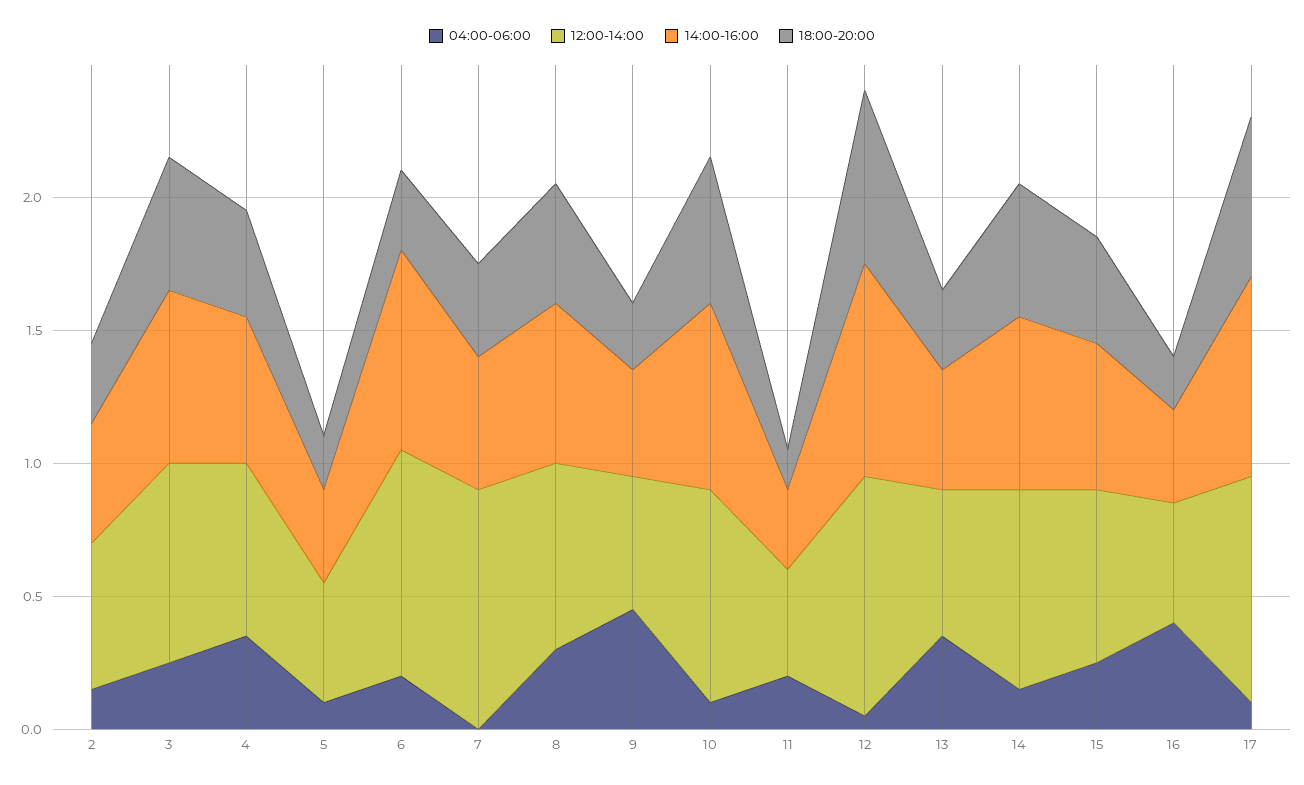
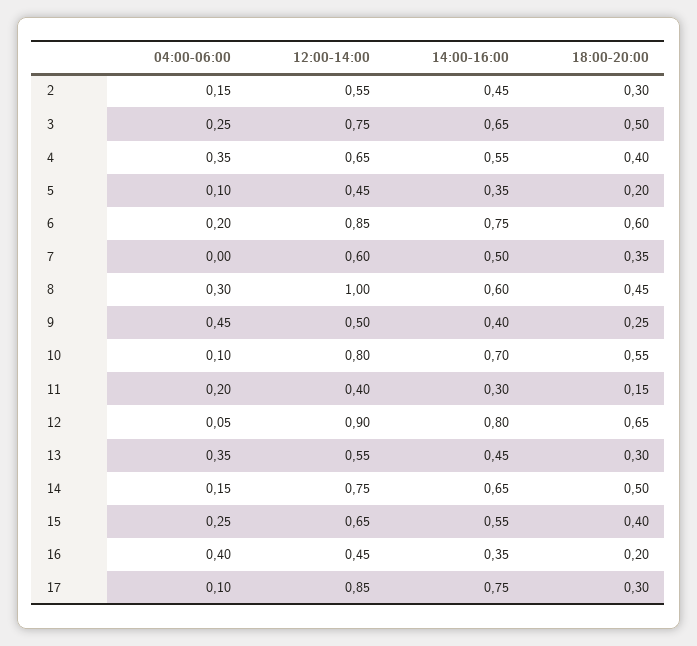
  {
    "04:00-06:00": {
      "2": 0.15,
      "3": 0.25,
      "4": 0.35,
      "5": 0.1,
      "6": 0.2,
      "7": 0,
      "8": 0.3,
      "9": 0.45,
      "10": 0.1,
      "11": 0.2,
      "12": 0.05,
      "13": 0.35,
      "14": 0.15,
      "15": 0.25,
      "16": 0.4,
      "17": 0.1
    },
    "12:00-14:00": {
      "2": 0.55,
      "3": 0.75,
      "4": 0.65,
      "5": 0.45,
      "6": 0.85,
-     "7": 0.9,
+     "7": 0.6,
-     "8": 0.7,
+     "8": 1,
      "9": 0.5,
      "10": 0.8,
      "11": 0.4,
      "12": 0.9,
      "13": 0.55,
      "14": 0.75,
      "15": 0.65,
      "16": 0.45,
      "17": 0.85
    },
    "14:00-16:00": {
      "2": 0.45,
      "3": 0.65,
      "4": 0.55,
      "5": 0.35,
      "6": 0.75,
      "7": 0.5,
      "8": 0.6,
      "9": 0.4,
      "10": 0.7,
      "11": 0.3,
      "12": 0.8,
      "13": 0.45,
      "14": 0.65,
      "15": 0.55,
      "16": 0.35,
      "17": 0.75
    },
    "18:00-20:00": {
      "2": 0.3,
      "3": 0.5,
      "4": 0.4,
      "5": 0.2,
-     "6": 0.3,
+     "6": 0.6,
      "7": 0.35,
      "8": 0.45,
      "9": 0.25,
      "10": 0.55,
      "11": 0.15,
      "12": 0.65,
      "13": 0.3,
      "14": 0.5,
      "15": 0.4,
      "16": 0.2,
-     "17": 0.6
+     "17": 0.3
    }
  }

